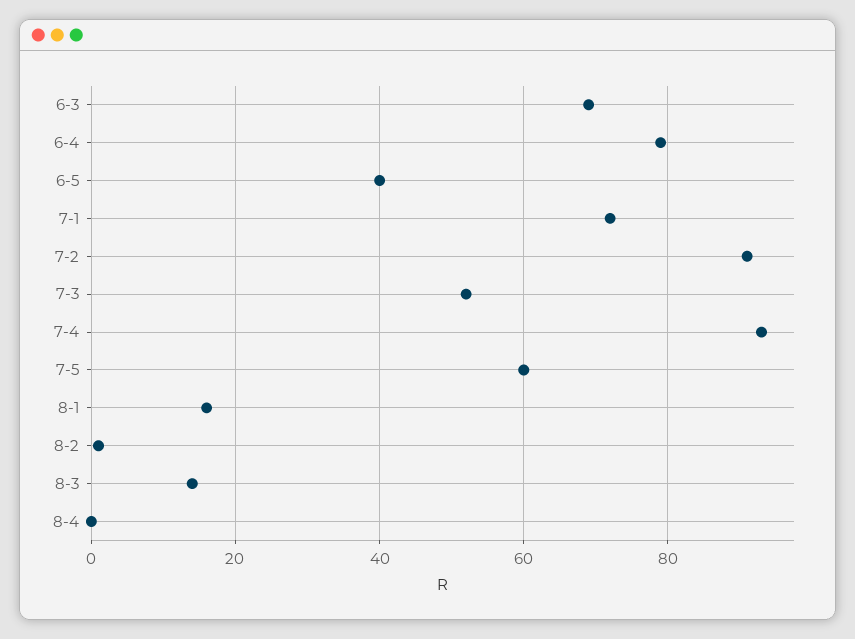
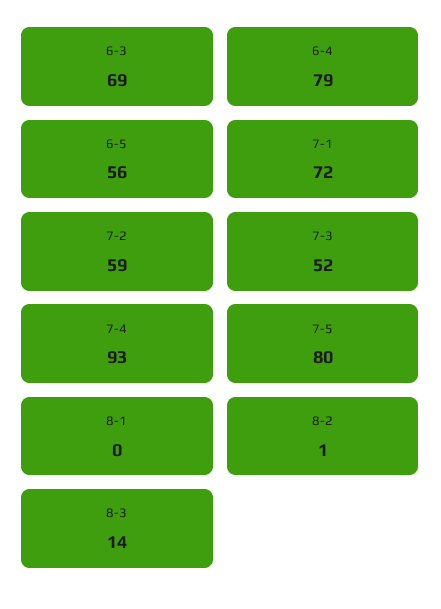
  {
    "6-3": 69,
    "6-4": 79,
-   "6-5": 40,
+   "6-5": 56,
    "7-1": 72,
-   "7-2": 90,
+   "7-2": 59,
    "7-3": 52,
    "7-4": 93,
-   "7-5": 60,
+   "7-5": 80,
-   "8-1": 15,
+   "8-1": 0,
    "8-2": 1,
-   "8-3": 14,
+   "8-3": 14
-   "8-4": 0
  }

